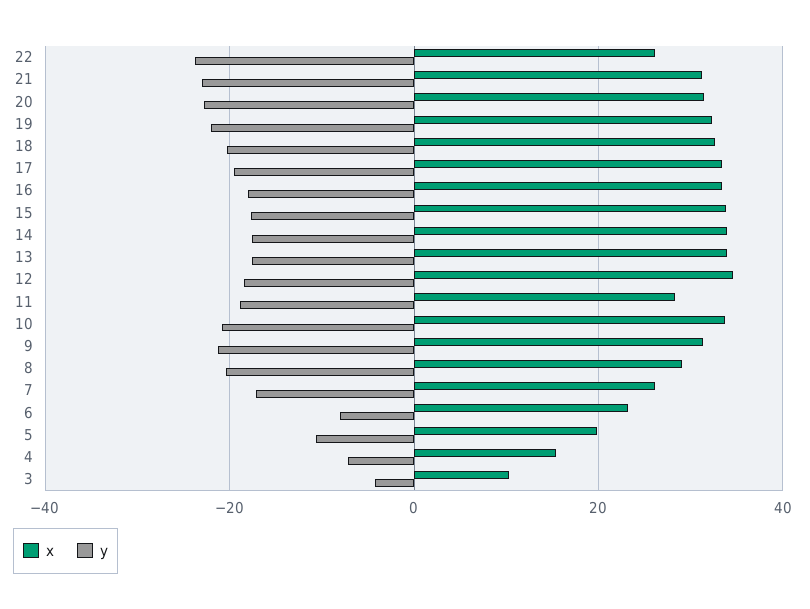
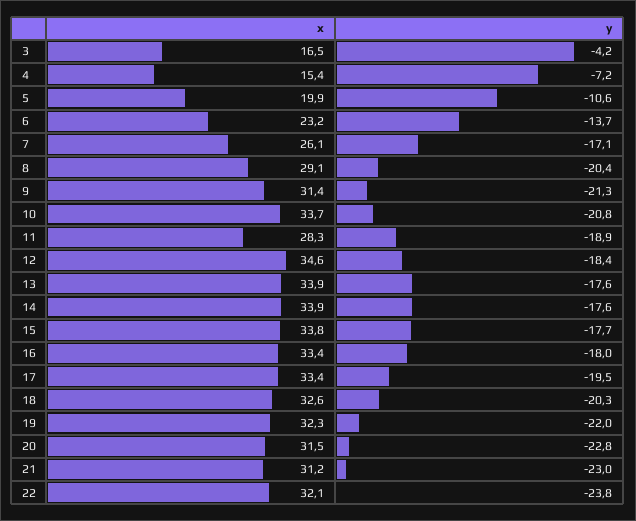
  {
    "x": {
-     "22": 26,
+     "22": 32.1,
      "21": 31.2,
      "20": 31.5,
      "19": 32.3,
      "18": 32.6,
      "17": 33.4,
      "16": 33.4,
      "15": 33.8,
      "14": 33.9,
      "13": 33.9,
      "12": 34.6,
      "11": 28.3,
      "10": 33.7,
      "9": 31.4,
      "8": 29.1,
      "7": 26.1,
      "6": 23.2,
      "5": 19.9,
      "4": 15.4,
-     "3": 10
+     "3": 16.5
    },
    "y": {
      "22": -23.8,
      "21": -23,
      "20": -22.8,
      "19": -22,
      "18": -20.3,
      "17": -19.5,
      "16": -18,
      "15": -17.7,
      "14": -17.6,
      "13": -17.6,
      "12": -18.4,
      "11": -18.9,
      "10": -20.8,
      "9": -21.3,
      "8": -20.4,
      "7": -17.1,
-     "6": -8,
+     "6": -13.7,
      "5": -10.6,
      "4": -7.2,
      "3": -4.2
    }
  }

